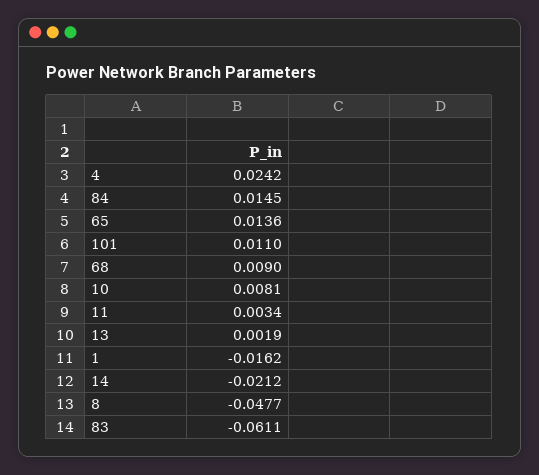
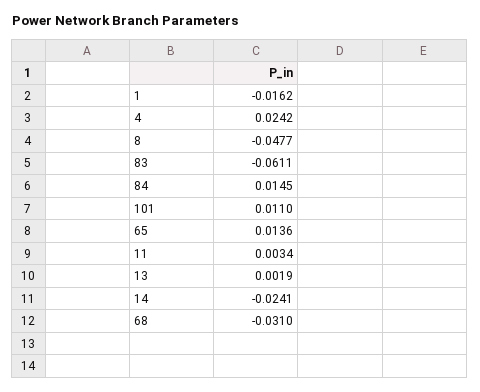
  {
    "4": 0.0242,
    "84": 0.0145,
    "65": 0.0136,
    "101": 0.011,
-   "68": 0.009,
+   "68": -0.031,
-   "10": 0.0081,
    "11": 0.0034,
    "13": 0.0019,
    "1": -0.0162,
-   "14": -0.0212,
+   "14": -0.0241,
    "8": -0.0477,
    "83": -0.0611
  }

